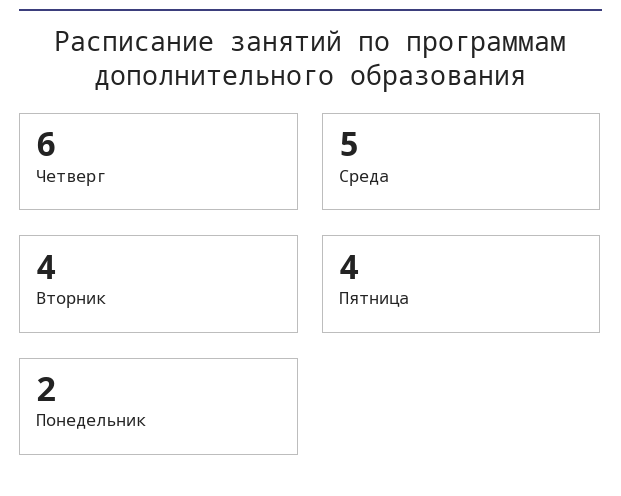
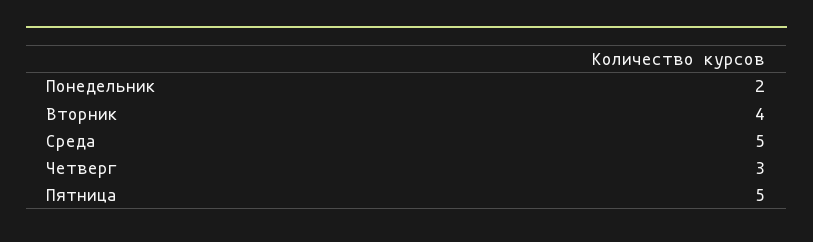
  {
-   "Четверг": 6,
+   "Четверг": 3,
    "Среда": 5,
    "Вторник": 4,
-   "Пятница": 4,
+   "Пятница": 5,
    "Понедельник": 2
  }

